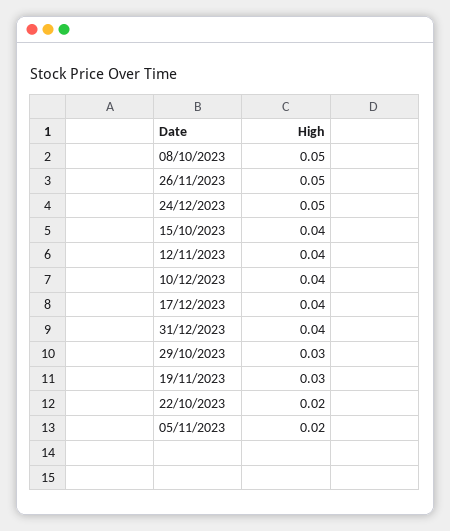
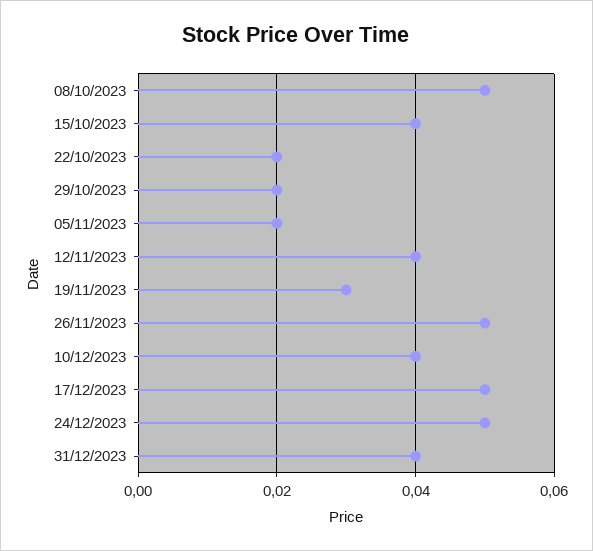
  {
    "08/10/2023": 0.05,
    "26/11/2023": 0.05,
    "24/12/2023": 0.05,
    "15/10/2023": 0.04,
    "12/11/2023": 0.04,
    "10/12/2023": 0.04,
-   "17/12/2023": 0.04,
+   "17/12/2023": 0.05,
    "31/12/2023": 0.04,
-   "29/10/2023": 0.03,
+   "29/10/2023": 0.02,
    "19/11/2023": 0.03,
    "22/10/2023": 0.02,
    "05/11/2023": 0.02
  }

